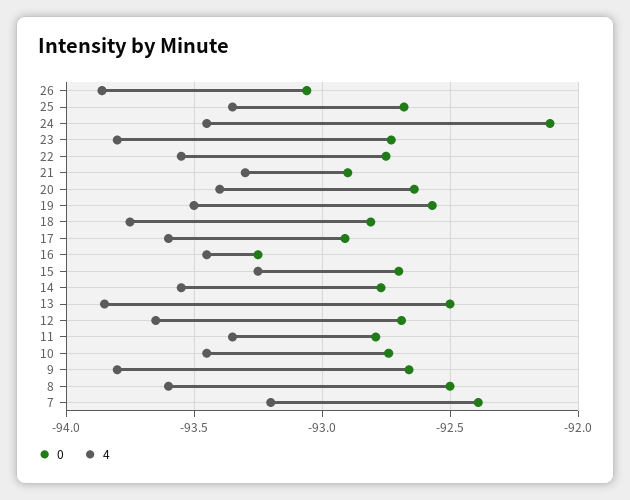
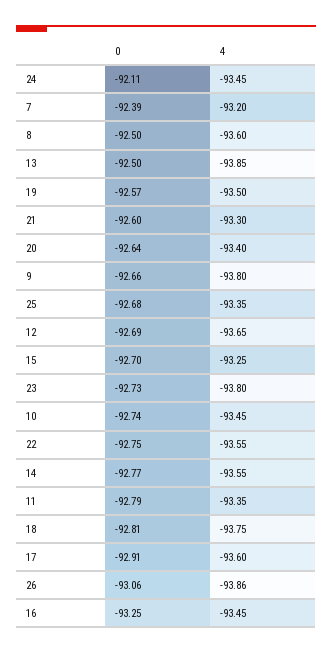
  {
    "0": {
      "26": -93.06,
      "25": -92.68,
      "24": -92.11,
      "23": -92.73,
      "22": -92.75,
-     "21": -92.9,
+     "21": -92.6,
      "20": -92.64,
      "19": -92.57,
      "18": -92.81,
      "17": -92.91,
      "16": -93.25,
      "15": -92.7,
      "14": -92.77,
      "13": -92.5,
      "12": -92.69,
      "11": -92.79,
      "10": -92.74,
      "9": -92.66,
      "8": -92.5,
      "7": -92.39
    },
    "4": {
      "26": -93.86,
      "25": -93.35,
      "24": -93.45,
      "23": -93.8,
      "22": -93.55,
      "21": -93.3,
      "20": -93.4,
      "19": -93.5,
      "18": -93.75,
      "17": -93.6,
      "16": -93.45,
      "15": -93.25,
      "14": -93.55,
      "13": -93.85,
      "12": -93.65,
      "11": -93.35,
      "10": -93.45,
      "9": -93.8,
      "8": -93.6,
      "7": -93.2
    }
  }

